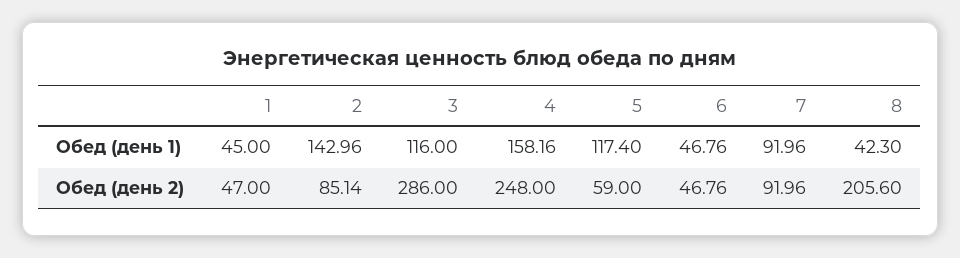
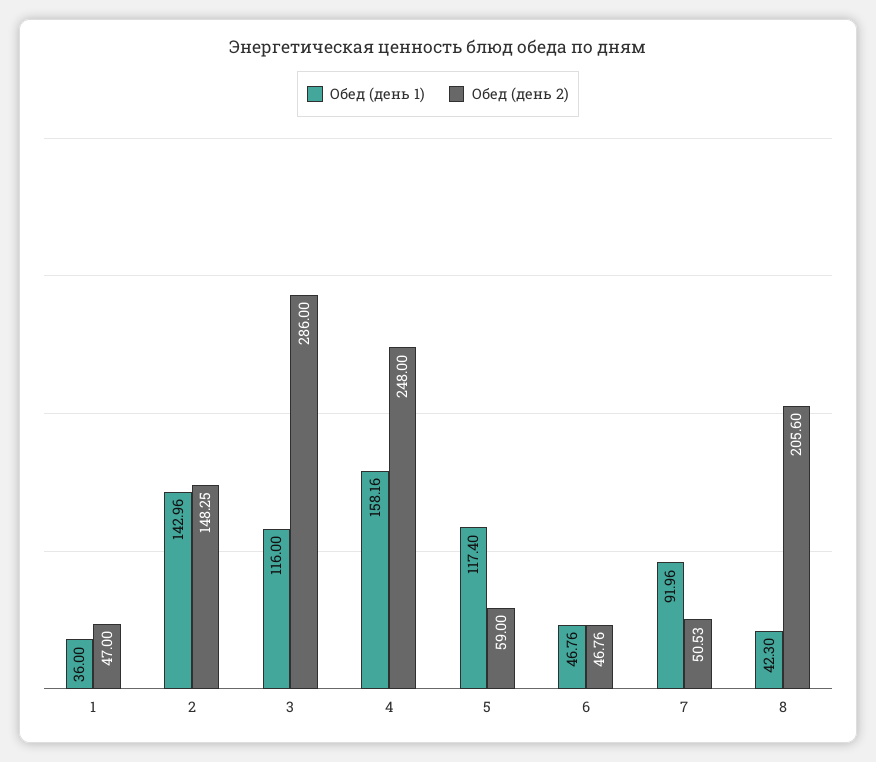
  {
    "Обед (день 1)": {
-     "1": 45,
+     "1": 36,
      "2": 142.96,
      "3": 116,
      "4": 158.16,
      "5": 117.4,
      "6": 46.76,
      "7": 91.96,
      "8": 42.3
    },
    "Обед (день 2)": {
      "1": 47,
-     "2": 85.14,
+     "2": 148.25,
      "3": 286,
      "4": 248,
      "5": 59,
      "6": 46.76,
-     "7": 91.96,
+     "7": 50.53,
      "8": 205.6
    }
  }

